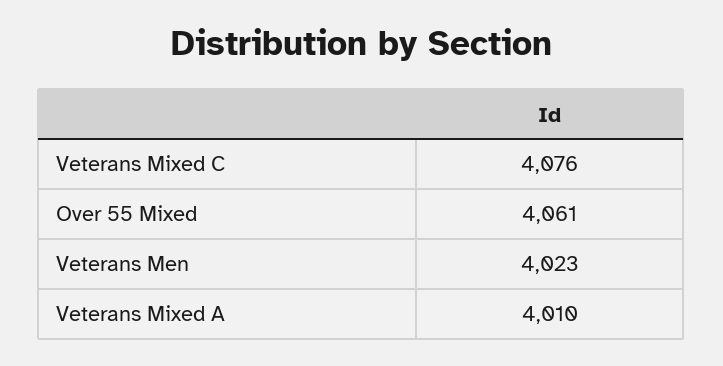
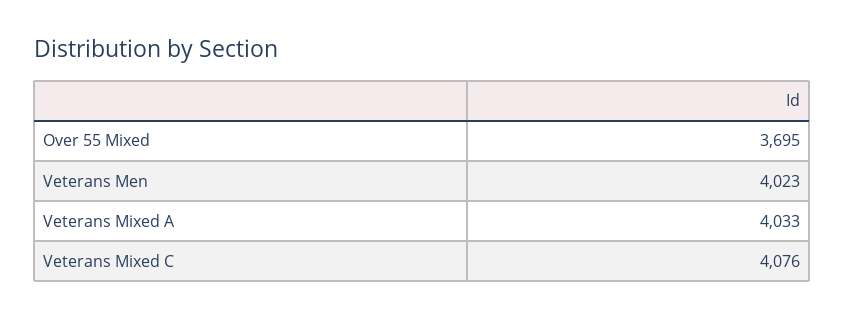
  {
    "Veterans Mixed C": 4076,
-   "Over 55 Mixed": 4061,
+   "Over 55 Mixed": 3695,
    "Veterans Men": 4023,
-   "Veterans Mixed A": 4010
+   "Veterans Mixed A": 4033
  }

